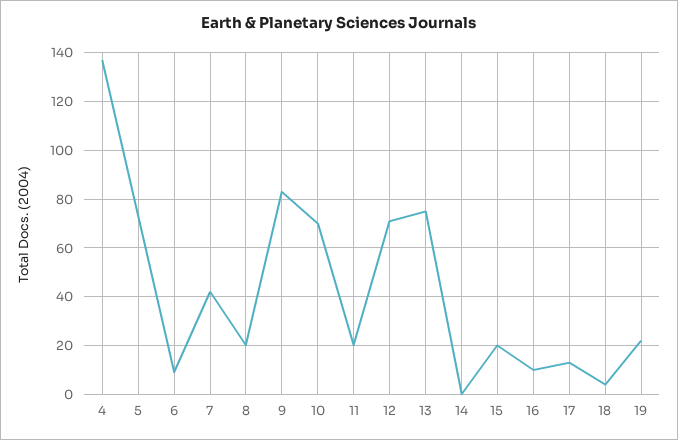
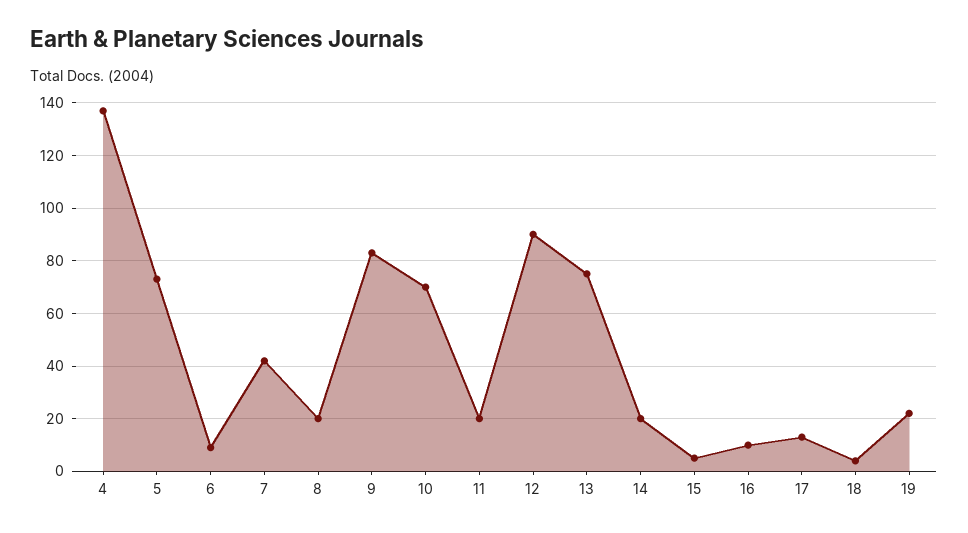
  {
    "4": 135,
    "5": 75,
    "6": 10,
    "7": 40,
    "8": 20,
    "9": 85,
    "10": 70,
    "11": 20,
-   "12": 70,
+   "12": 90,
    "13": 75,
-   "14": 0,
+   "14": 20,
-   "15": 20,
+   "15": 5,
    "16": 10,
    "17": 15,
    "18": 5,
    "19": 20
  }

